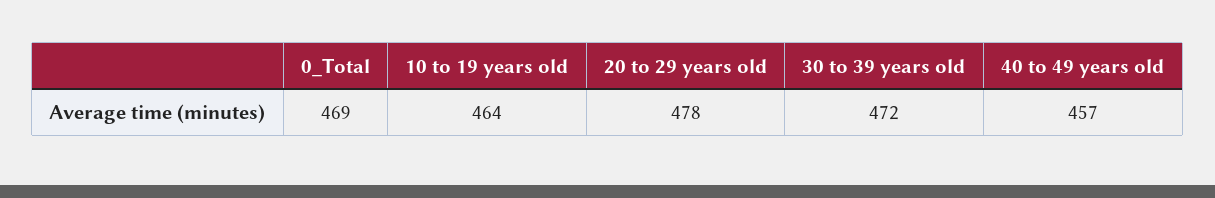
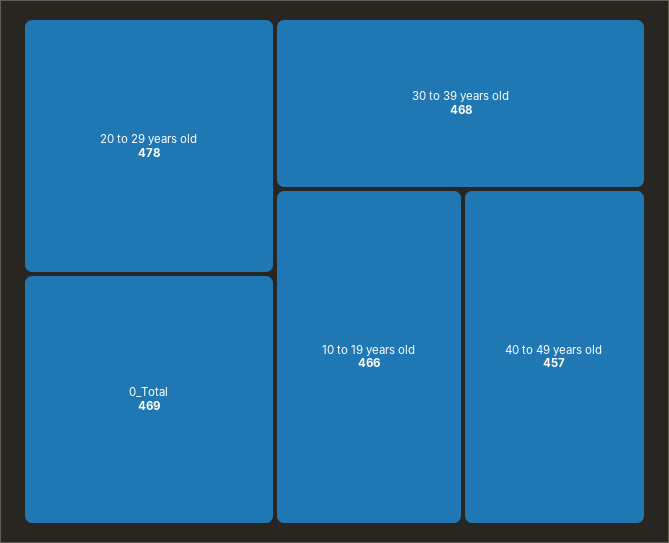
  {
    "0_Total": 469,
-   "10 to 19 years old": 464,
+   "10 to 19 years old": 466,
    "20 to 29 years old": 478,
-   "30 to 39 years old": 472,
+   "30 to 39 years old": 468,
    "40 to 49 years old": 457
  }

